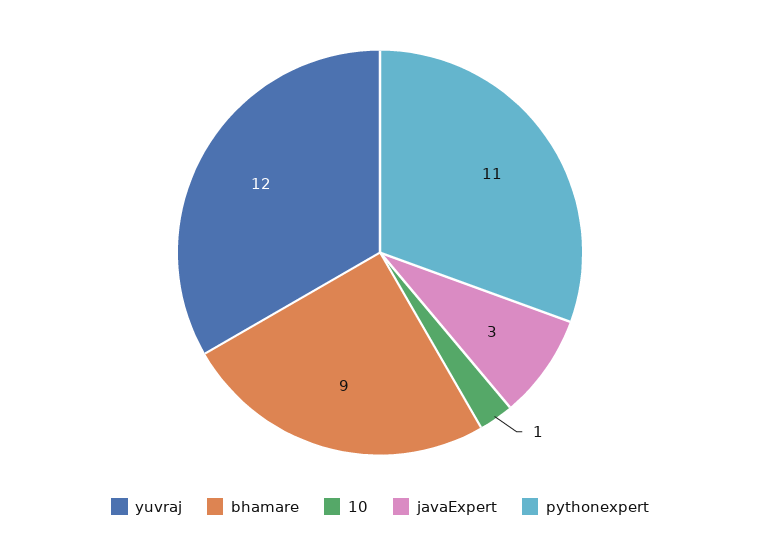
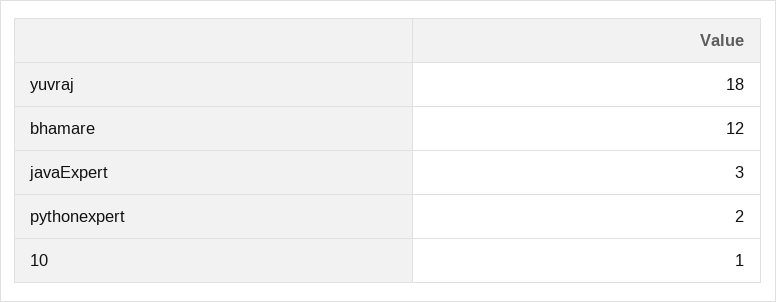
  {
-   "yuvraj": 12,
+   "yuvraj": 18,
-   "bhamare": 9,
+   "bhamare": 12,
    "10": 1,
    "javaExpert": 3,
-   "pythonexpert": 11
+   "pythonexpert": 2
  }

